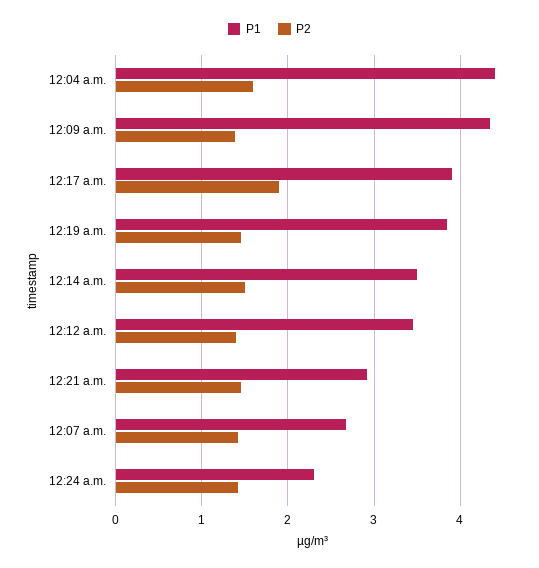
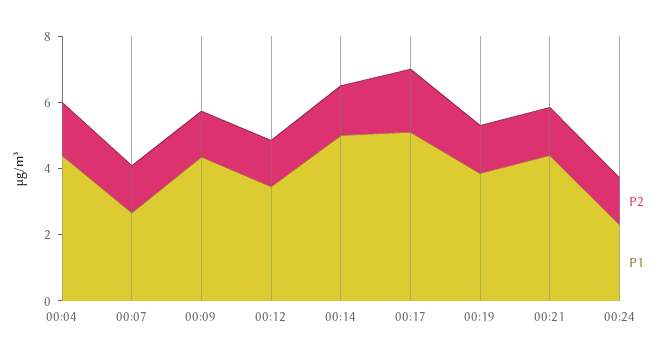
  {
    "P1": {
      "12:04 a.m.": 4.4,
      "12:09 a.m.": 4.4,
-     "12:17 a.m.": 3.9,
+     "12:17 a.m.": 5,
      "12:19 a.m.": 3.9,
-     "12:14 a.m.": 3.5,
+     "12:14 a.m.": 5,
      "12:12 a.m.": 3.5,
-     "12:21 a.m.": 2.9,
+     "12:21 a.m.": 4.5,
      "12:07 a.m.": 2.7,
      "12:24 a.m.": 2.3
    },
    "P2": {
      "12:04 a.m.": 1.6,
      "12:09 a.m.": 1.4,
      "12:17 a.m.": 1.9,
      "12:19 a.m.": 1.5,
      "12:14 a.m.": 1.5,
      "12:12 a.m.": 1.4,
      "12:21 a.m.": 1.5,
      "12:07 a.m.": 1.4,
      "12:24 a.m.": 1.4
    }
  }

